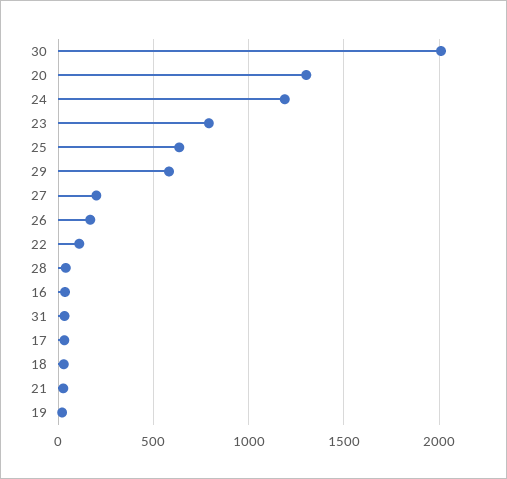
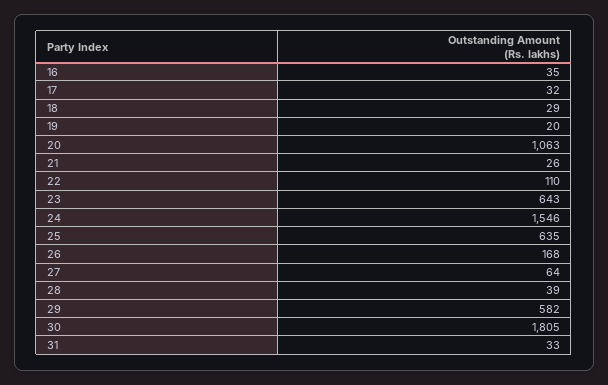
  {
-   "30": 2000,
+   "30": 1805,
-   "20": 1300,
+   "20": 1063,
-   "24": 1200,
+   "24": 1546,
-   "23": 800,
+   "23": 643,
    "25": 635,
    "29": 582,
-   "27": 200,
+   "27": 64,
    "26": 168,
    "22": 110,
    "28": 39,
    "16": 35,
    "31": 33,
    "17": 32,
    "18": 29,
    "21": 26,
    "19": 20
  }

